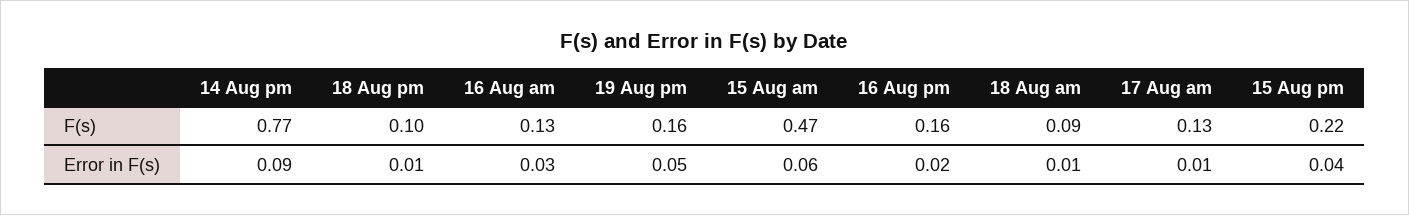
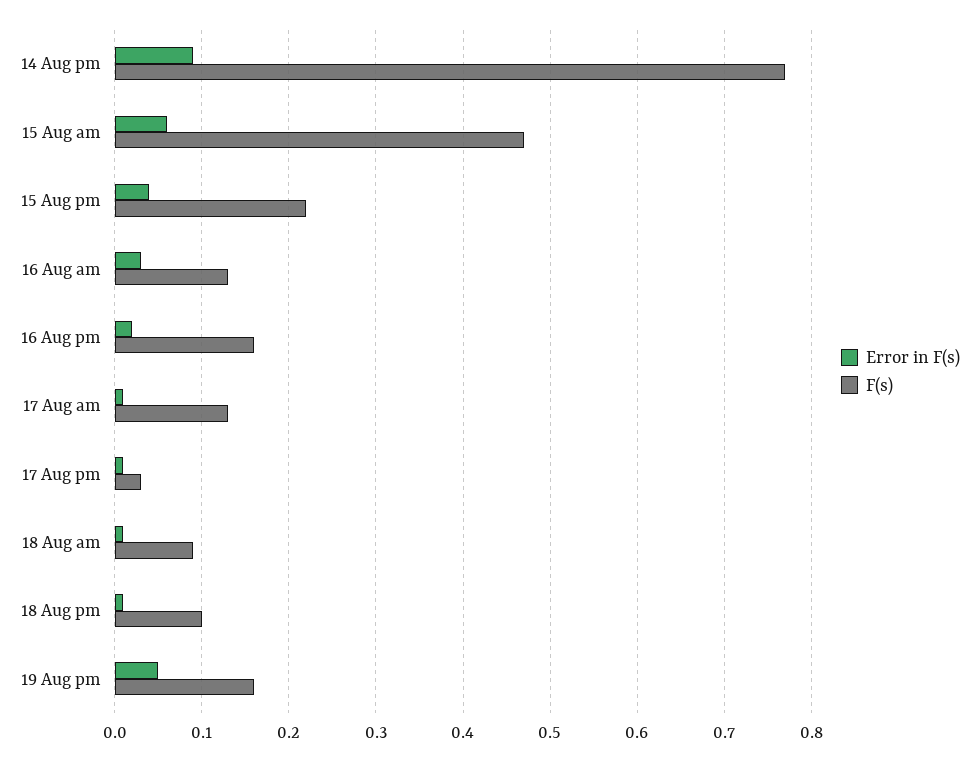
  {
    "F(s)": {
      "14 Aug pm": 0.77,
      "18 Aug pm": 0.1,
      "16 Aug am": 0.13,
      "19 Aug pm": 0.16,
      "15 Aug am": 0.47,
      "16 Aug pm": 0.16,
      "18 Aug am": 0.09,
      "17 Aug am": 0.13,
-     "15 Aug pm": 0.22
+     "15 Aug pm": 0.22,
+     "17 Aug pm": 0.03
    },
    "Error in F(s)": {
      "14 Aug pm": 0.09,
      "18 Aug pm": 0.01,
      "16 Aug am": 0.03,
      "19 Aug pm": 0.05,
      "15 Aug am": 0.06,
      "16 Aug pm": 0.02,
      "18 Aug am": 0.01,
      "17 Aug am": 0.01,
-     "15 Aug pm": 0.04
+     "15 Aug pm": 0.04,
+     "17 Aug pm": 0.01
    }
  }

